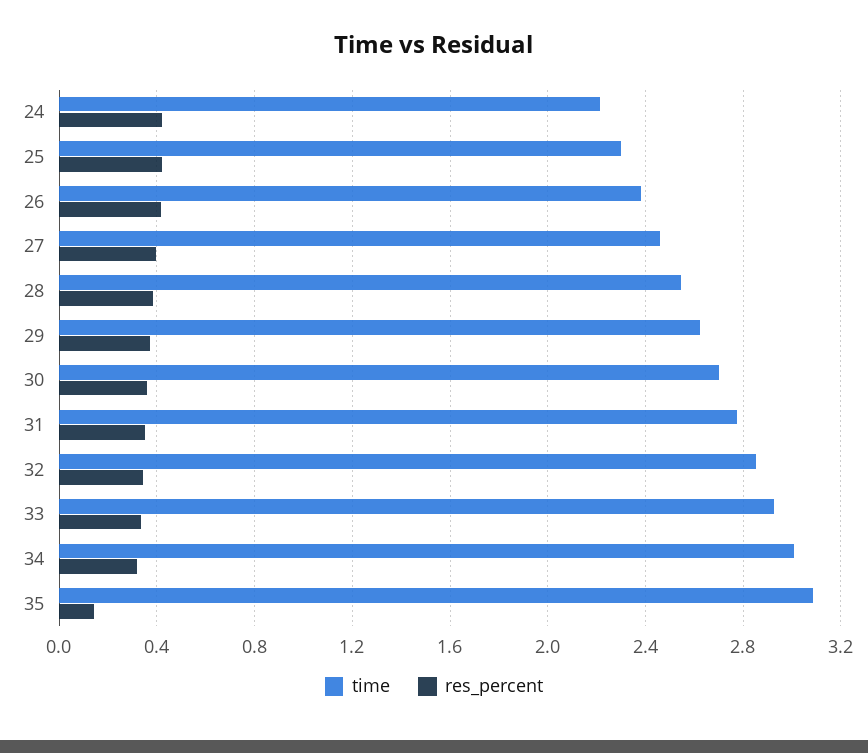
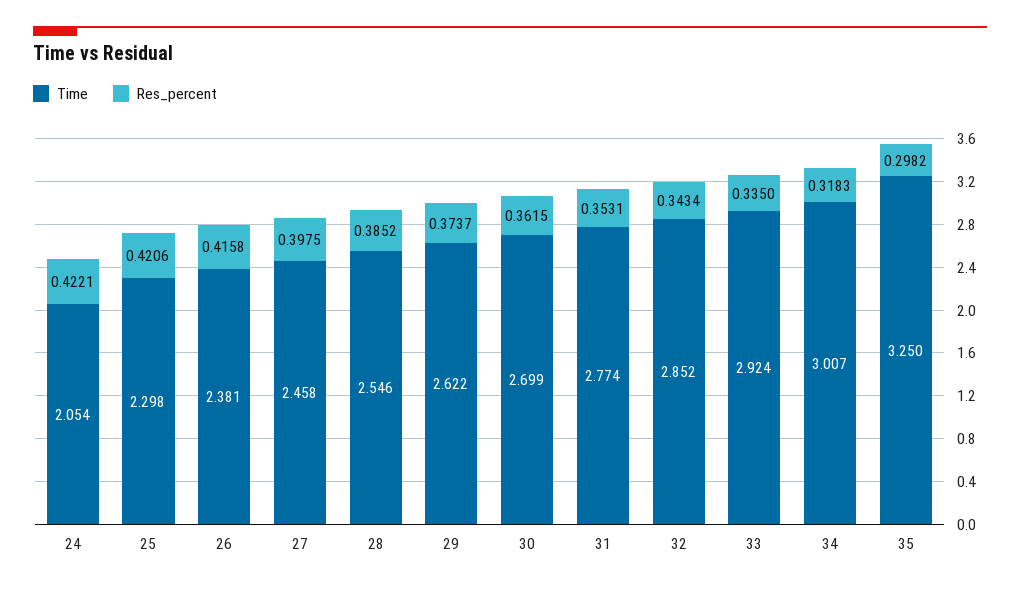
  {
    "time": {
-     "24": 2.2,
+     "24": 2.054,
      "25": 2.298,
      "26": 2.381,
      "27": 2.458,
      "28": 2.546,
      "29": 2.622,
      "30": 2.699,
      "31": 2.774,
      "32": 2.852,
      "33": 2.924,
      "34": 3.007,
-     "35": 3.1
+     "35": 3.25
    },
    "res_percent": {
      "24": 0.4221,
      "25": 0.4206,
      "26": 0.4158,
      "27": 0.3975,
      "28": 0.3852,
      "29": 0.3737,
      "30": 0.3615,
      "31": 0.3531,
      "32": 0.3434,
      "33": 0.335,
      "34": 0.3183,
-     "35": 0.15
+     "35": 0.2982
    }
  }

